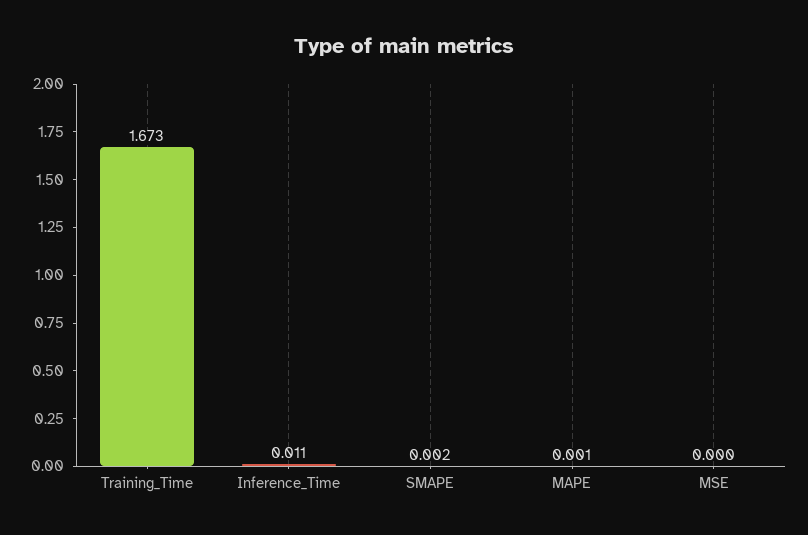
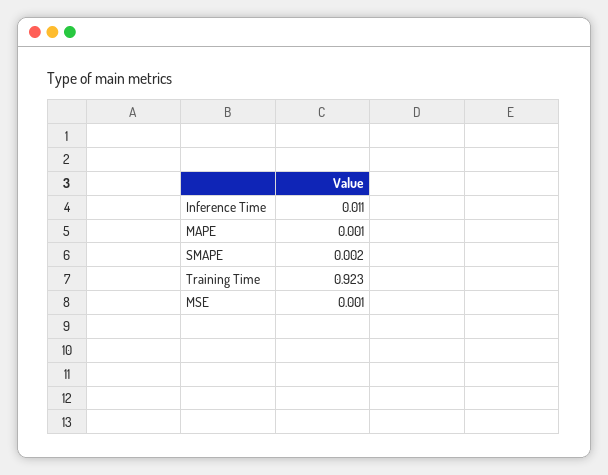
  {
-   "Training_Time": 1.673,
+   "Training_Time": 0.923,
    "Inference_Time": 0.011,
    "SMAPE": 0.002,
    "MAPE": 0.001,
-   "MSE": 0
+   "MSE": 0.001
  }

